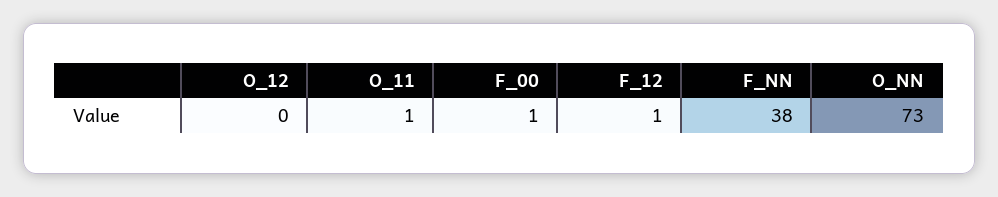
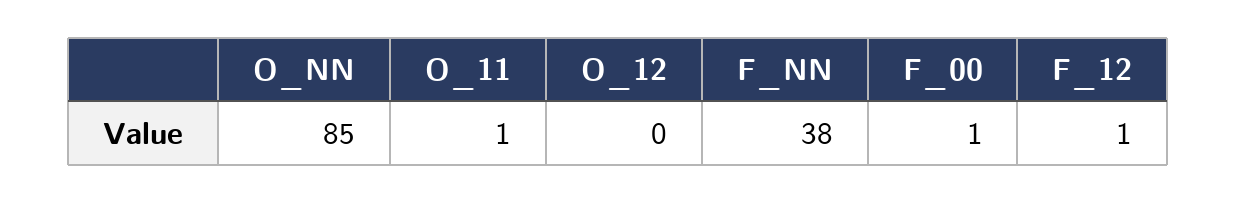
  {
    "O_12": 0,
    "O_11": 1,
    "F_00": 1,
    "F_12": 1,
    "F_NN": 38,
-   "O_NN": 73
+   "O_NN": 85
  }

